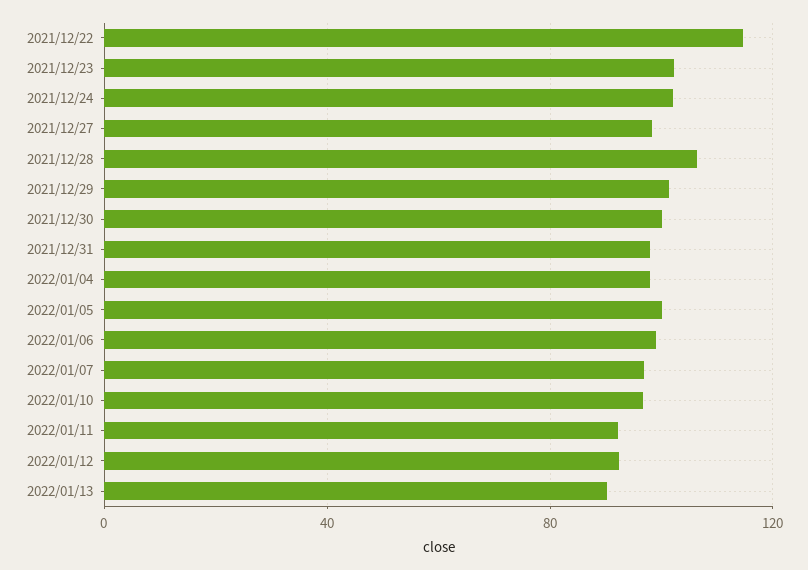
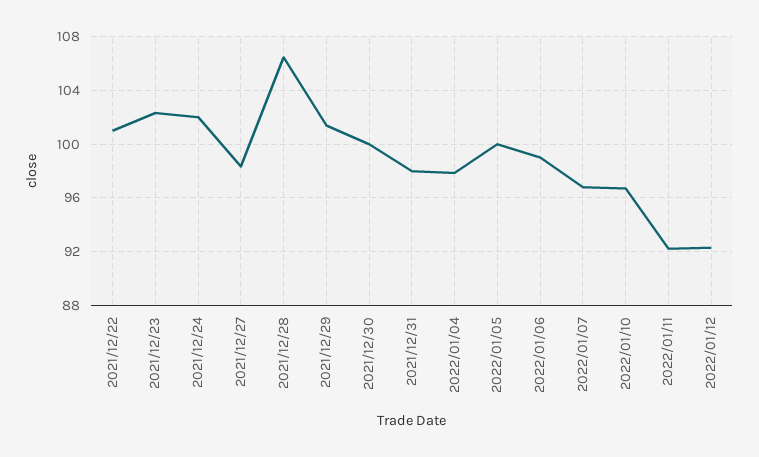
  {
-   "2021/12/22": 115,
+   "2021/12/22": 101,
    "2021/12/23": 102.5,
    "2021/12/24": 102,
    "2021/12/27": 98.5,
    "2021/12/28": 106.5,
    "2021/12/29": 101.5,
    "2021/12/30": 100,
    "2021/12/31": 98,
    "2022/01/04": 98,
    "2022/01/05": 100,
    "2022/01/06": 99,
    "2022/01/07": 97,
    "2022/01/10": 96.5,
    "2022/01/11": 92,
-   "2022/01/12": 92.5,
+   "2022/01/12": 92.5
-   "2022/01/13": 90
  }

